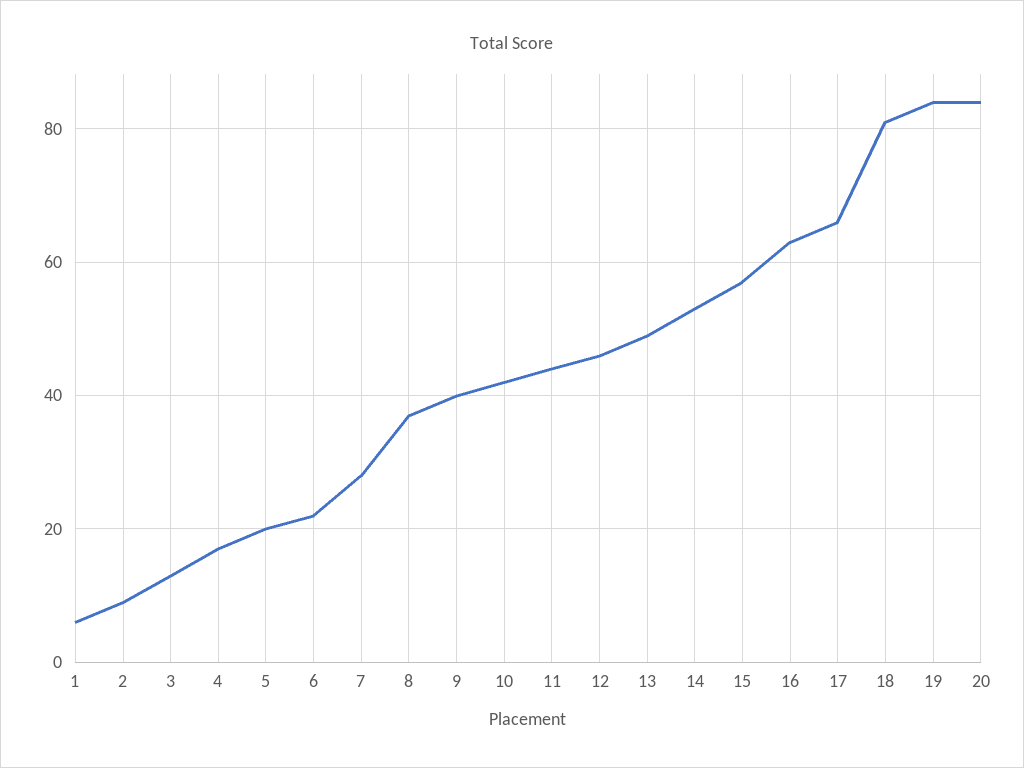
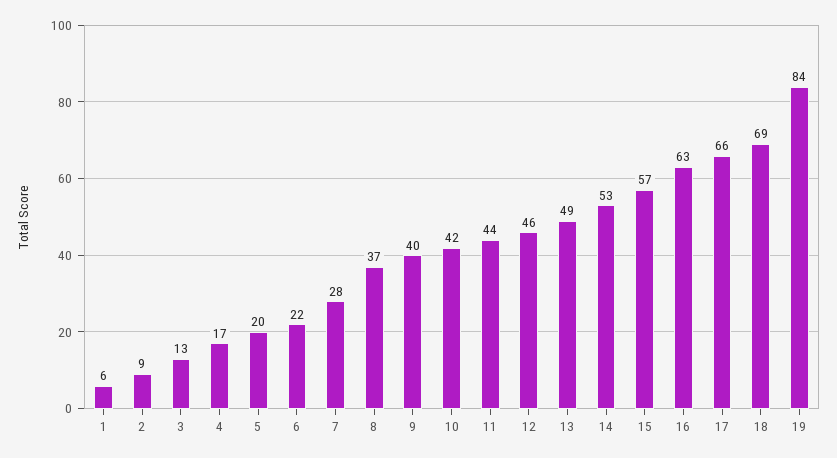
  {
    "1": 6,
    "2": 9,
    "3": 13,
    "4": 17,
    "5": 20,
    "6": 22,
    "7": 28,
    "8": 37,
    "9": 40,
    "10": 42,
    "11": 44,
    "12": 46,
    "13": 49,
    "14": 53,
    "15": 57,
    "16": 63,
    "17": 66,
-   "18": 80,
+   "18": 69,
-   "19": 84,
+   "19": 84
-   "20": 85
  }

